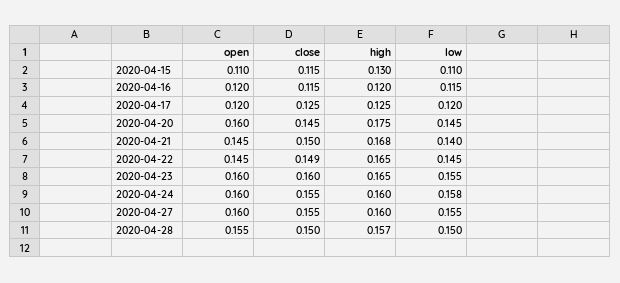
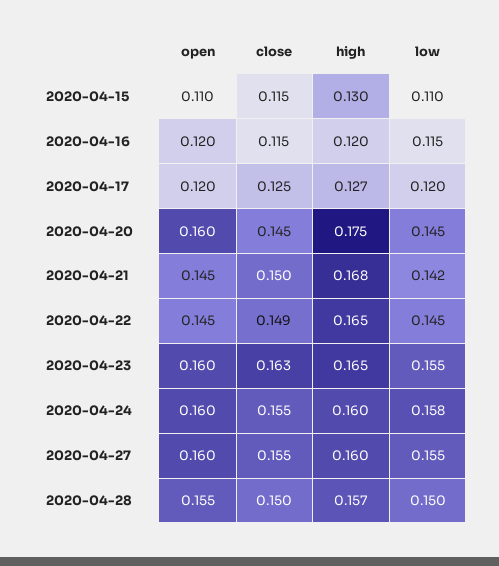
  {
    "open": {
      "2020-04-15": 0.11,
      "2020-04-16": 0.12,
      "2020-04-17": 0.12,
      "2020-04-20": 0.16,
      "2020-04-21": 0.145,
      "2020-04-22": 0.145,
      "2020-04-23": 0.16,
      "2020-04-24": 0.16,
      "2020-04-27": 0.16,
      "2020-04-28": 0.155
    },
    "close": {
      "2020-04-15": 0.115,
      "2020-04-16": 0.115,
      "2020-04-17": 0.125,
      "2020-04-20": 0.145,
      "2020-04-21": 0.15,
      "2020-04-22": 0.149,
-     "2020-04-23": 0.16,
+     "2020-04-23": 0.163,
      "2020-04-24": 0.155,
      "2020-04-27": 0.155,
      "2020-04-28": 0.15
    },
    "high": {
      "2020-04-15": 0.13,
      "2020-04-16": 0.12,
-     "2020-04-17": 0.125,
+     "2020-04-17": 0.127,
      "2020-04-20": 0.175,
      "2020-04-21": 0.168,
      "2020-04-22": 0.165,
      "2020-04-23": 0.165,
      "2020-04-24": 0.16,
      "2020-04-27": 0.16,
      "2020-04-28": 0.157
    },
    "low": {
      "2020-04-15": 0.11,
      "2020-04-16": 0.115,
      "2020-04-17": 0.12,
      "2020-04-20": 0.145,
-     "2020-04-21": 0.14,
+     "2020-04-21": 0.142,
      "2020-04-22": 0.145,
      "2020-04-23": 0.155,
      "2020-04-24": 0.158,
      "2020-04-27": 0.155,
      "2020-04-28": 0.15
    }
  }

